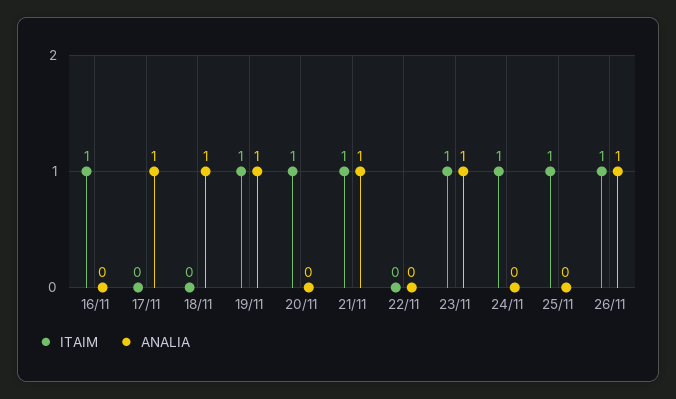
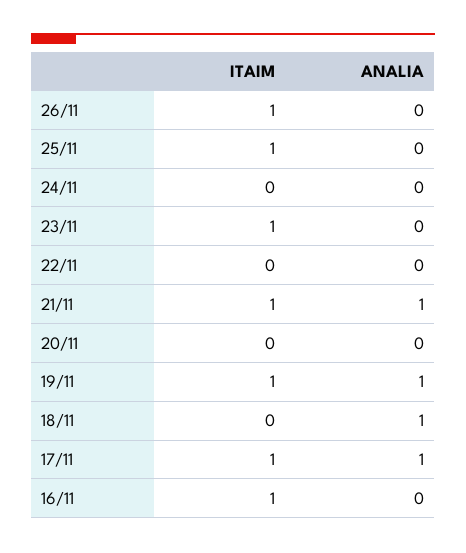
  {
    "ITAIM": {
      "16/11": 1,
-     "17/11": 0,
+     "17/11": 1,
      "18/11": 0,
      "19/11": 1,
-     "20/11": 1,
+     "20/11": 0,
      "21/11": 1,
      "22/11": 0,
      "23/11": 1,
-     "24/11": 1,
+     "24/11": 0,
      "25/11": 1,
      "26/11": 1
    },
    "ANALIA": {
      "16/11": 0,
      "17/11": 1,
      "18/11": 1,
      "19/11": 1,
      "20/11": 0,
      "21/11": 1,
      "22/11": 0,
-     "23/11": 1,
+     "23/11": 0,
      "24/11": 0,
      "25/11": 0,
-     "26/11": 1
+     "26/11": 0
    }
  }

